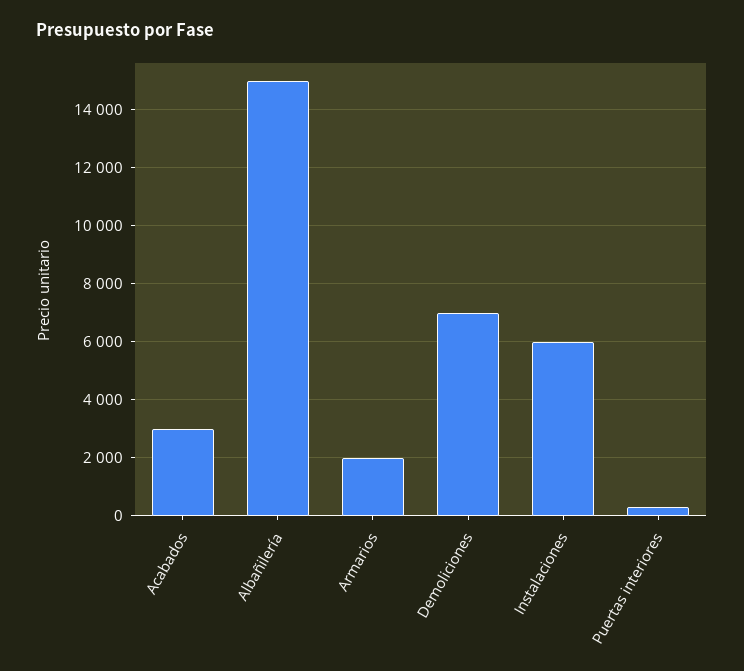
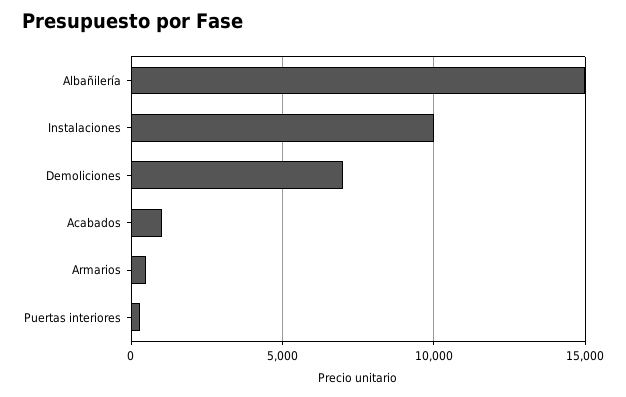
  {
-   "Acabados": 3000,
+   "Acabados": 1000,
    "Albañilería": 15000,
-   "Armarios": 2000,
+   "Armarios": 500,
    "Demoliciones": 7000,
-   "Instalaciones": 6000,
+   "Instalaciones": 10000,
    "Puertas interiores": 250
  }

